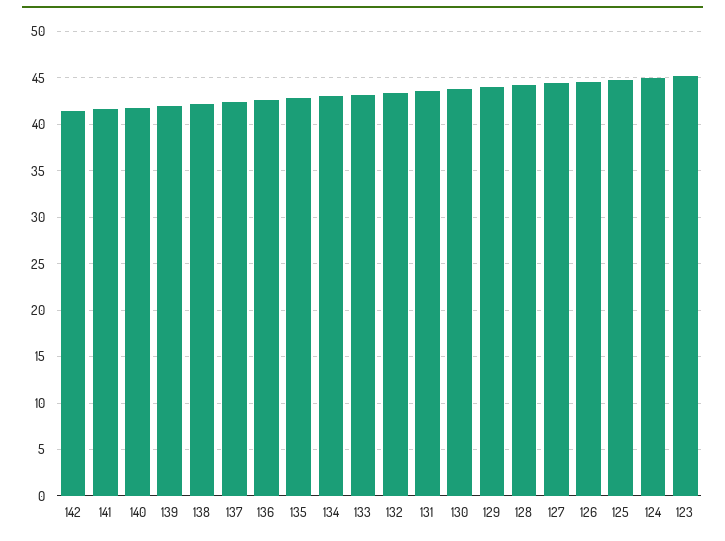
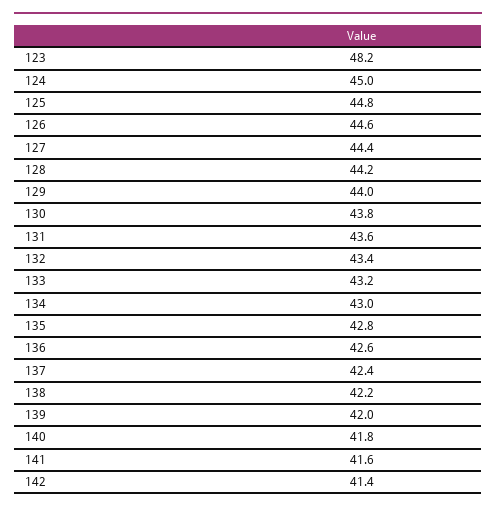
  {
    "142": 41.4,
    "141": 41.6,
    "140": 41.8,
    "139": 42,
    "138": 42.2,
    "137": 42.4,
    "136": 42.6,
    "135": 42.8,
    "134": 43,
    "133": 43.2,
    "132": 43.4,
    "131": 43.6,
    "130": 43.8,
    "129": 44,
    "128": 44.2,
    "127": 44.4,
    "126": 44.6,
    "125": 44.8,
    "124": 45,
-   "123": 45
+   "123": 48.2
  }

